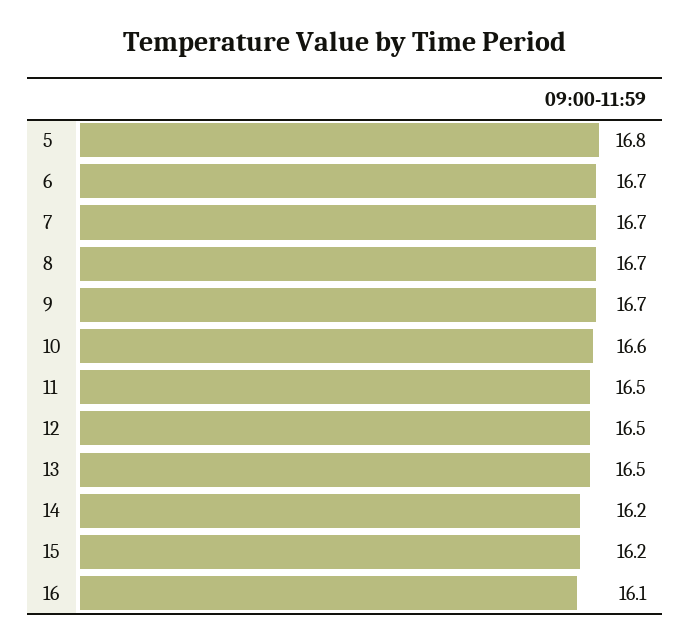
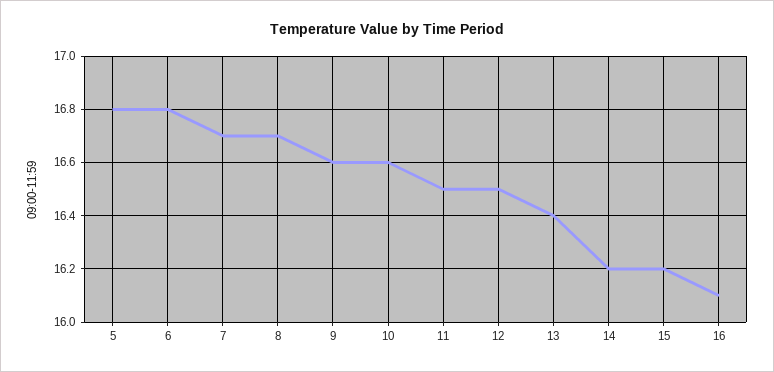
  {
    "5": 16.8,
-   "6": 16.7,
+   "6": 16.8,
    "7": 16.7,
    "8": 16.7,
-   "9": 16.7,
+   "9": 16.6,
    "10": 16.6,
    "11": 16.5,
    "12": 16.5,
-   "13": 16.5,
+   "13": 16.4,
    "14": 16.2,
    "15": 16.2,
    "16": 16.1
  }

